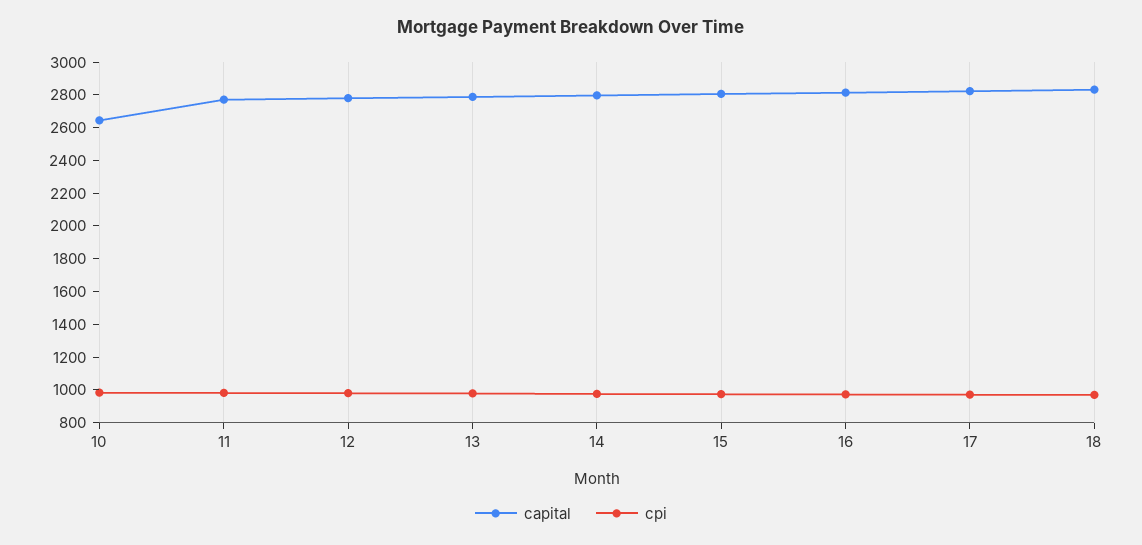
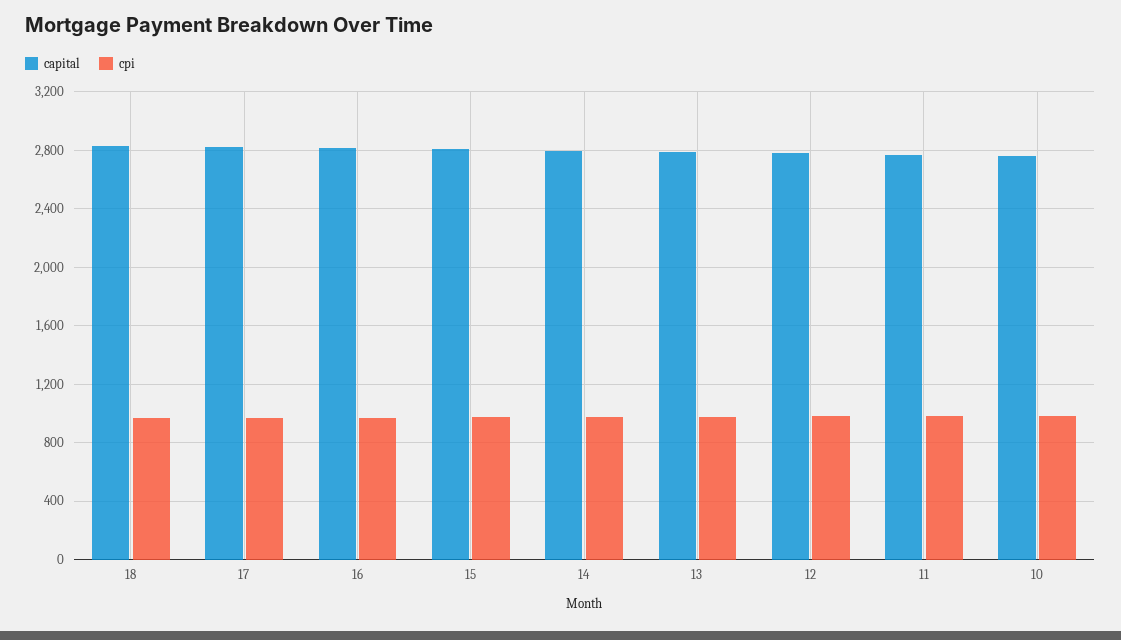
  {
    "capital": {
-     "10": 2650,
+     "10": 2750,
      "11": 2750,
      "12": 2800,
      "13": 2800,
      "14": 2800,
      "15": 2800,
      "16": 2800,
      "17": 2800,
      "18": 2850
    },
    "cpi": {
      "10": 1000,
      "11": 1000,
      "12": 1000,
      "13": 1000,
      "14": 1000,
      "15": 950,
      "16": 950,
      "17": 950,
      "18": 950
    }
  }

